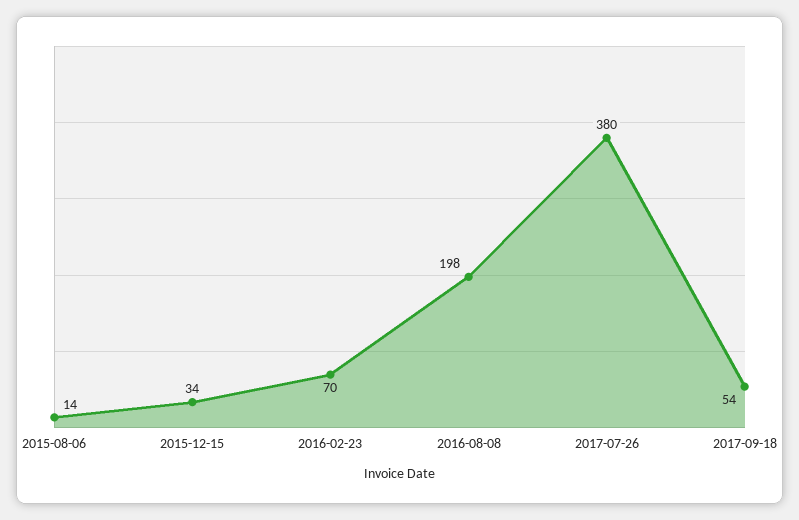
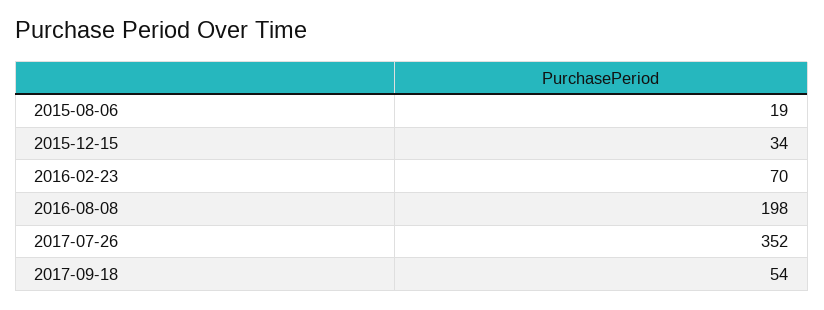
  {
-   "2015-08-06": 14,
+   "2015-08-06": 19,
    "2015-12-15": 34,
    "2016-02-23": 70,
    "2016-08-08": 198,
-   "2017-07-26": 380,
+   "2017-07-26": 352,
    "2017-09-18": 54
  }

